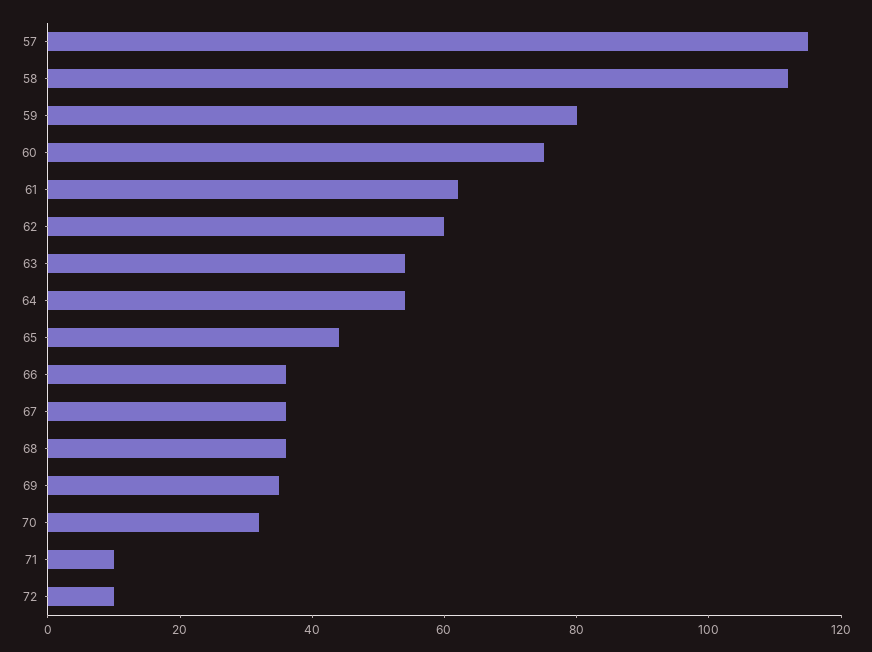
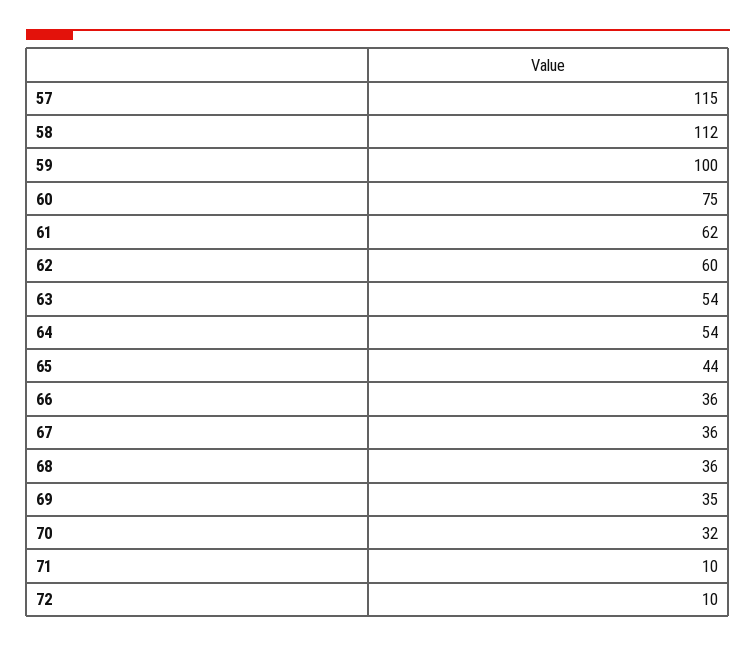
  {
    "57": 115,
    "58": 112,
-   "59": 80,
+   "59": 100,
    "60": 75,
    "61": 62,
    "62": 60,
    "63": 54,
    "64": 54,
    "65": 44,
    "66": 36,
    "67": 36,
    "68": 36,
    "69": 35,
    "70": 32,
    "71": 10,
    "72": 10
  }

